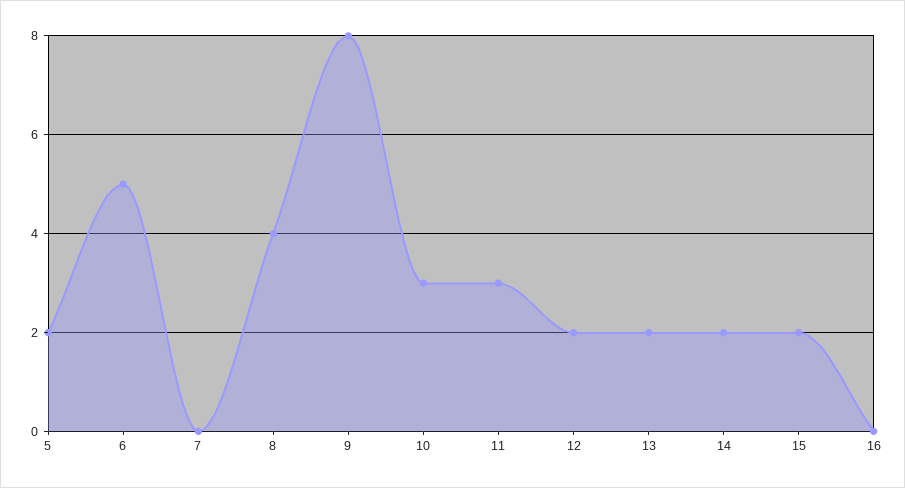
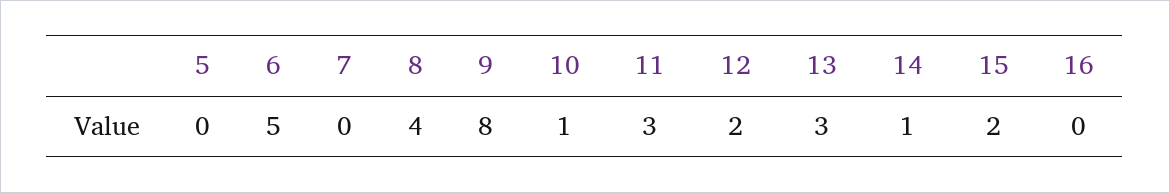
  {
-   "5": 2,
+   "5": 0,
    "6": 5,
    "7": 0,
    "8": 4,
    "9": 8,
-   "10": 3,
+   "10": 1,
    "11": 3,
    "12": 2,
-   "13": 2,
+   "13": 3,
-   "14": 2,
+   "14": 1,
    "15": 2,
    "16": 0
  }

